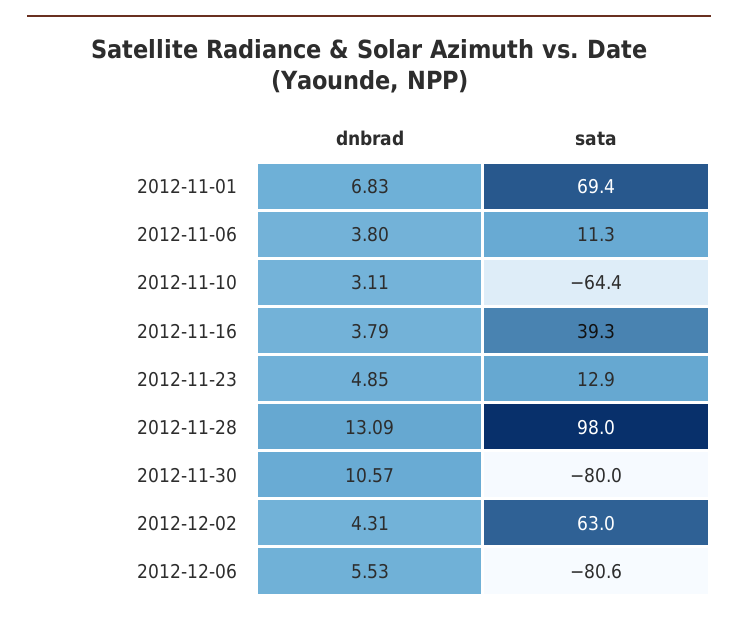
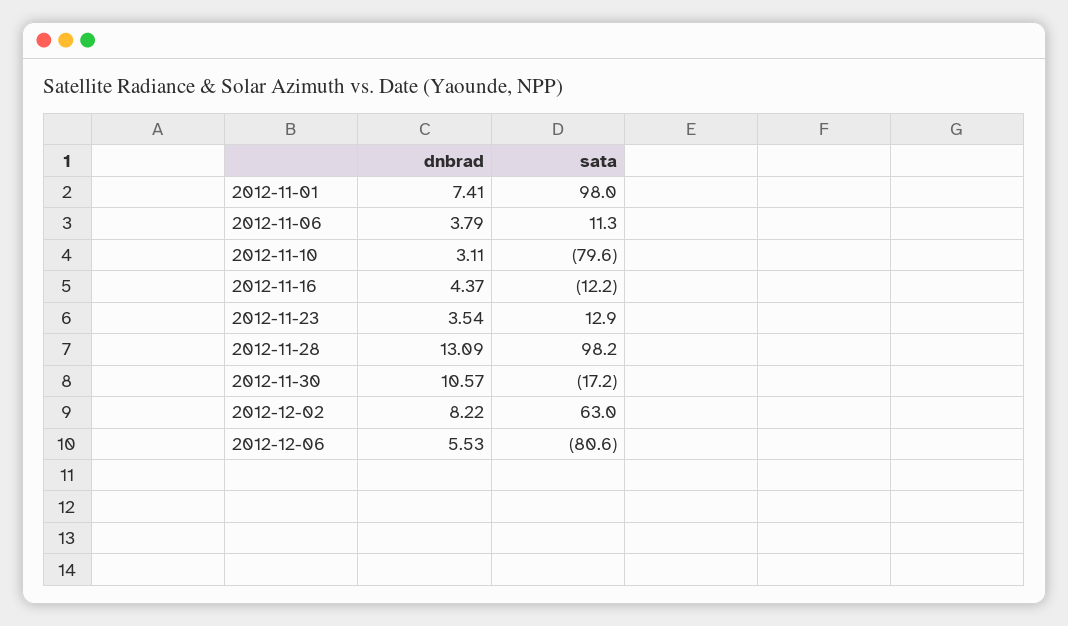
  {
    "dnbrad": {
-     "2012-11-01": 6.83,
+     "2012-11-01": 7.41,
-     "2012-11-06": 3.8,
+     "2012-11-06": 3.79,
      "2012-11-10": 3.11,
-     "2012-11-16": 3.79,
+     "2012-11-16": 4.37,
-     "2012-11-23": 4.85,
+     "2012-11-23": 3.54,
      "2012-11-28": 13.09,
      "2012-11-30": 10.57,
-     "2012-12-02": 4.31,
+     "2012-12-02": 8.22,
      "2012-12-06": 5.53
    },
    "sata": {
-     "2012-11-01": 69.4,
+     "2012-11-01": 98,
      "2012-11-06": 11.3,
-     "2012-11-10": -64.4,
+     "2012-11-10": -79.6,
-     "2012-11-16": 39.3,
+     "2012-11-16": -12.2,
      "2012-11-23": 12.9,
-     "2012-11-28": 98,
+     "2012-11-28": 98.2,
-     "2012-11-30": -80,
+     "2012-11-30": -17.2,
      "2012-12-02": 63,
      "2012-12-06": -80.6
    }
  }

